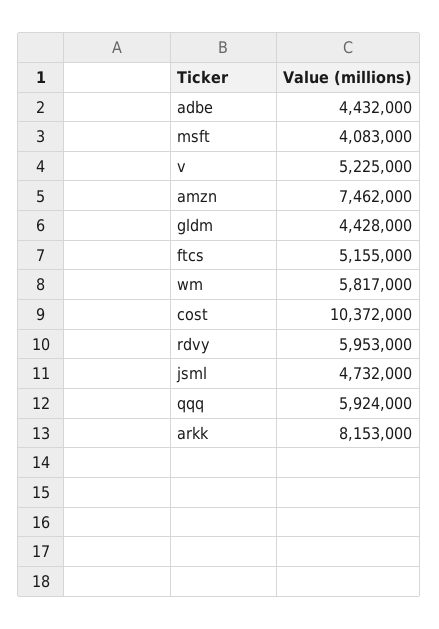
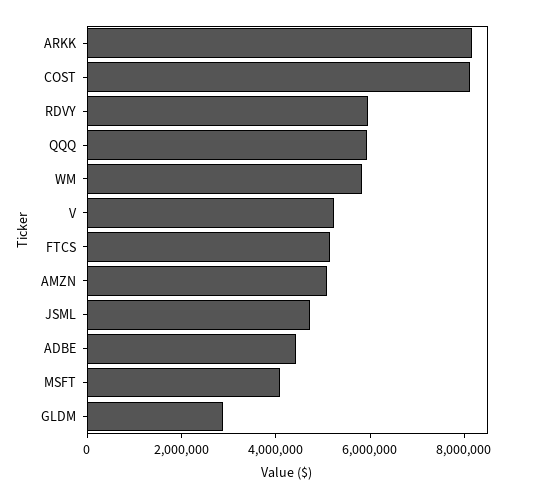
  {
    "adbe": 4432000,
    "msft": 4083000,
    "v": 5225000,
-   "amzn": 7462000,
+   "amzn": 5000000,
-   "gldm": 4428000,
+   "gldm": 3000000,
    "ftcs": 5155000,
    "wm": 5817000,
-   "cost": 10372000,
+   "cost": 8000000,
    "rdvy": 5953000,
    "jsml": 4732000,
    "qqq": 5924000,
    "arkk": 8153000
  }

